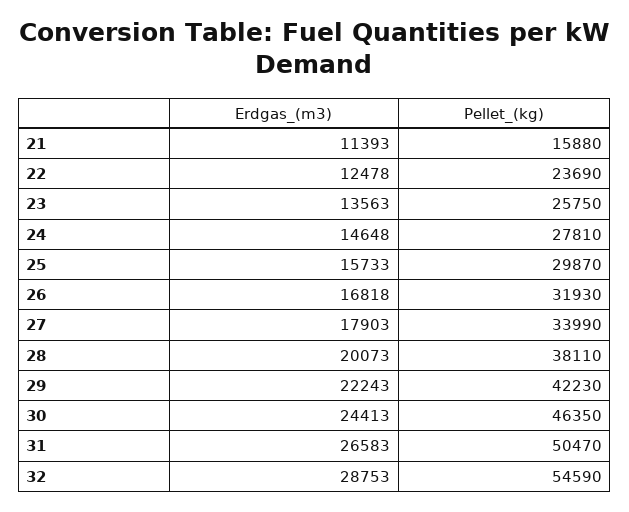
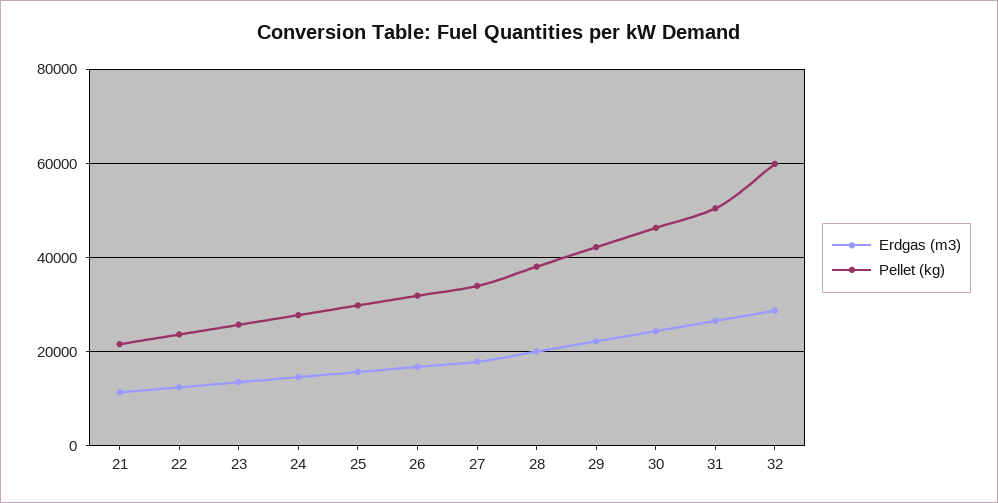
  {
    "Erdgas_(m3)": {
      "21": 11393,
      "22": 12478,
      "23": 13563,
      "24": 14648,
      "25": 15733,
      "26": 16818,
      "27": 17903,
      "28": 20073,
      "29": 22243,
      "30": 24413,
      "31": 26583,
      "32": 28753
    },
    "Pellet_(kg)": {
-     "21": 15880,
+     "21": 22000,
      "22": 23690,
      "23": 25750,
      "24": 27810,
      "25": 29870,
      "26": 31930,
      "27": 33990,
      "28": 38110,
      "29": 42230,
      "30": 46350,
      "31": 50470,
-     "32": 54590
+     "32": 60000
    }
  }

